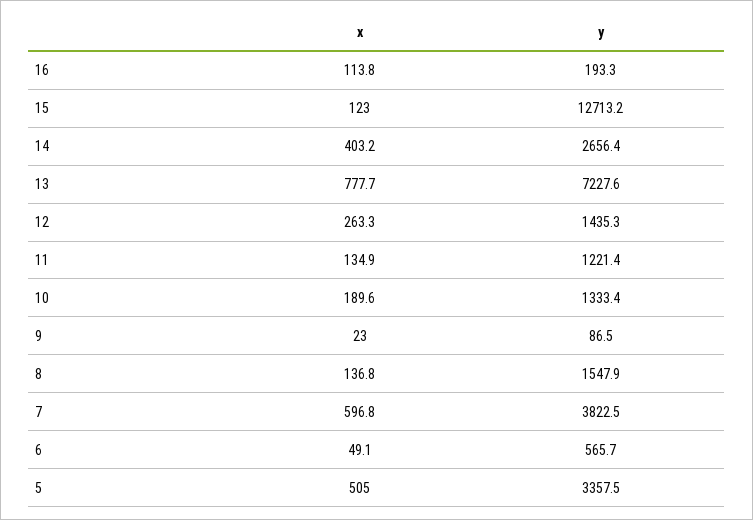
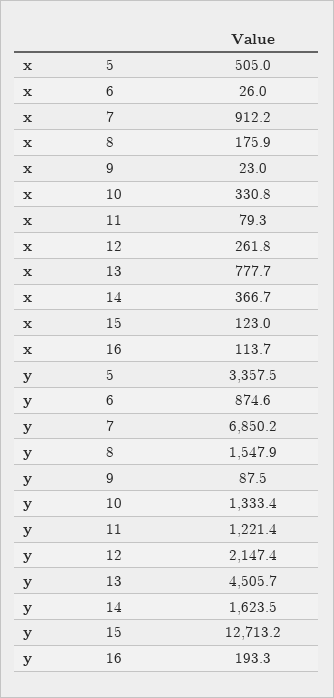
  {
    "x": {
-     "16": 113.8,
+     "16": 113.7,
      "15": 123,
-     "14": 403.2,
+     "14": 366.7,
      "13": 777.7,
-     "12": 263.3,
+     "12": 261.8,
-     "11": 134.9,
+     "11": 79.3,
-     "10": 189.6,
+     "10": 330.8,
      "9": 23,
-     "8": 136.8,
+     "8": 175.9,
-     "7": 596.8,
+     "7": 912.2,
-     "6": 49.1,
+     "6": 26,
      "5": 505
    },
    "y": {
      "16": 193.3,
      "15": 12713.2,
-     "14": 2656.4,
+     "14": 1623.5,
-     "13": 7227.6,
+     "13": 4505.7,
-     "12": 1435.3,
+     "12": 2147.4,
      "11": 1221.4,
      "10": 1333.4,
-     "9": 86.5,
+     "9": 87.5,
      "8": 1547.9,
-     "7": 3822.5,
+     "7": 6850.2,
-     "6": 565.7,
+     "6": 874.6,
      "5": 3357.5
    }
  }

